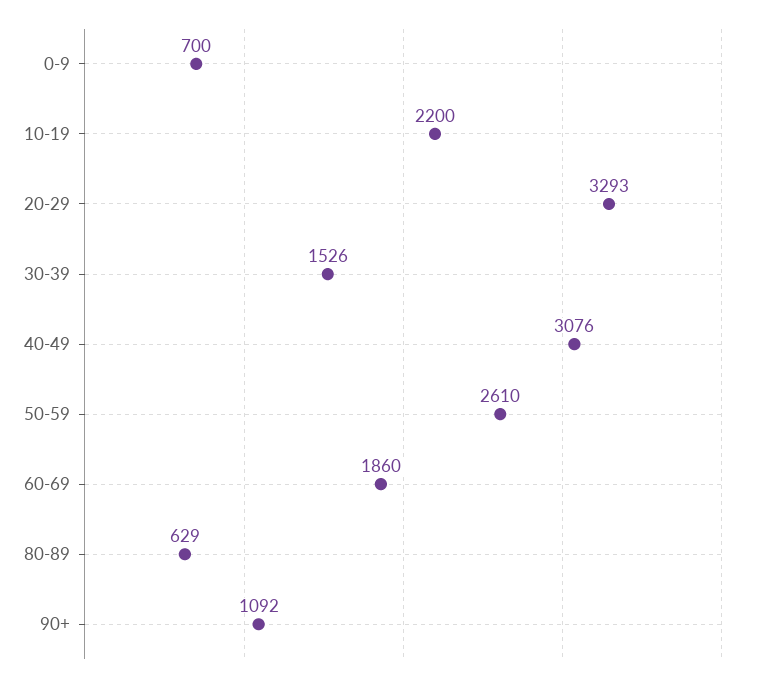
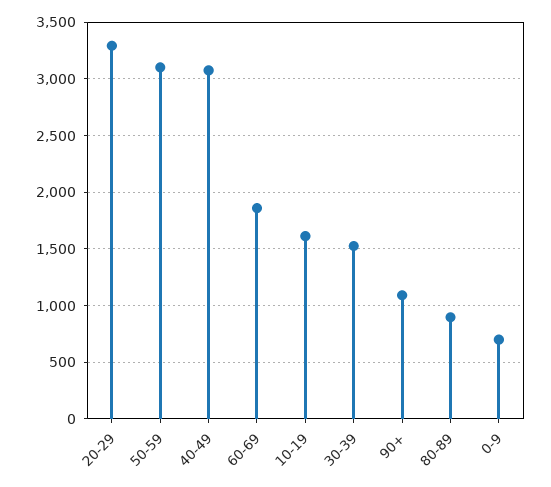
  {
    "0-9": 700,
-   "10-19": 2200,
+   "10-19": 1600,
    "20-29": 3293,
    "30-39": 1526,
    "40-49": 3076,
-   "50-59": 2610,
+   "50-59": 3100,
    "60-69": 1860,
-   "80-89": 629,
+   "80-89": 900,
    "90+": 1092
  }

